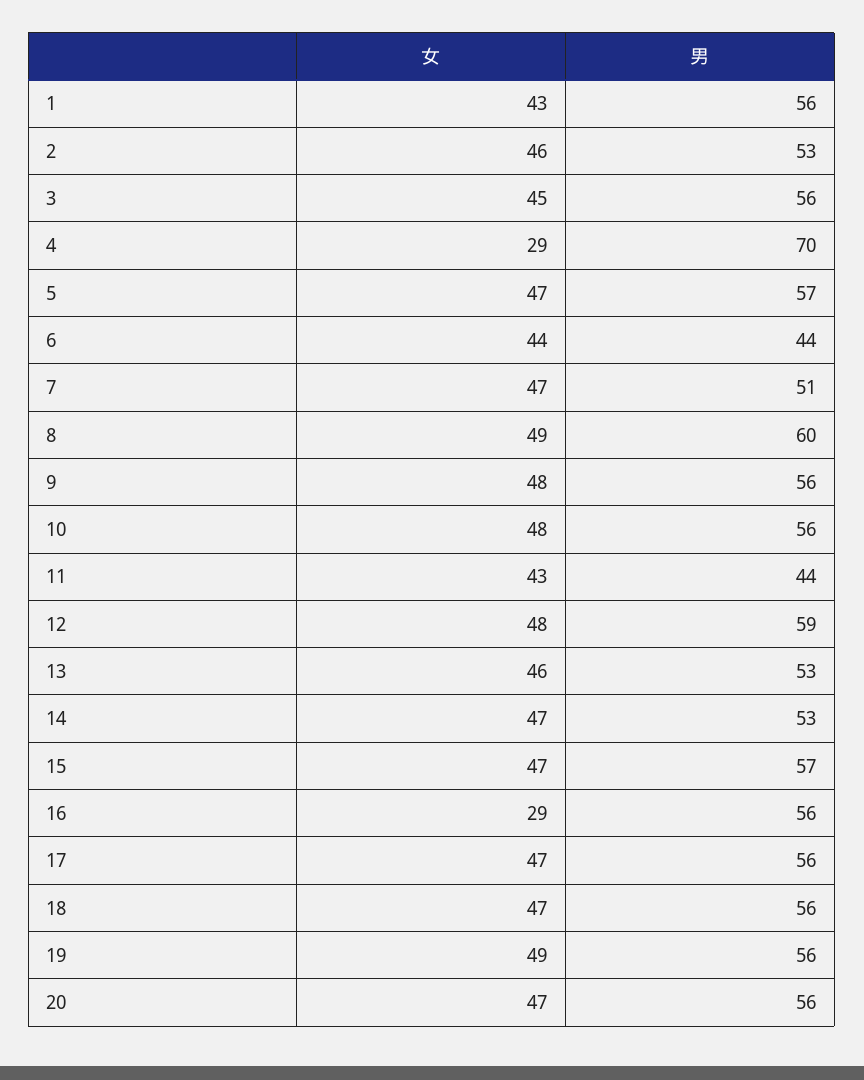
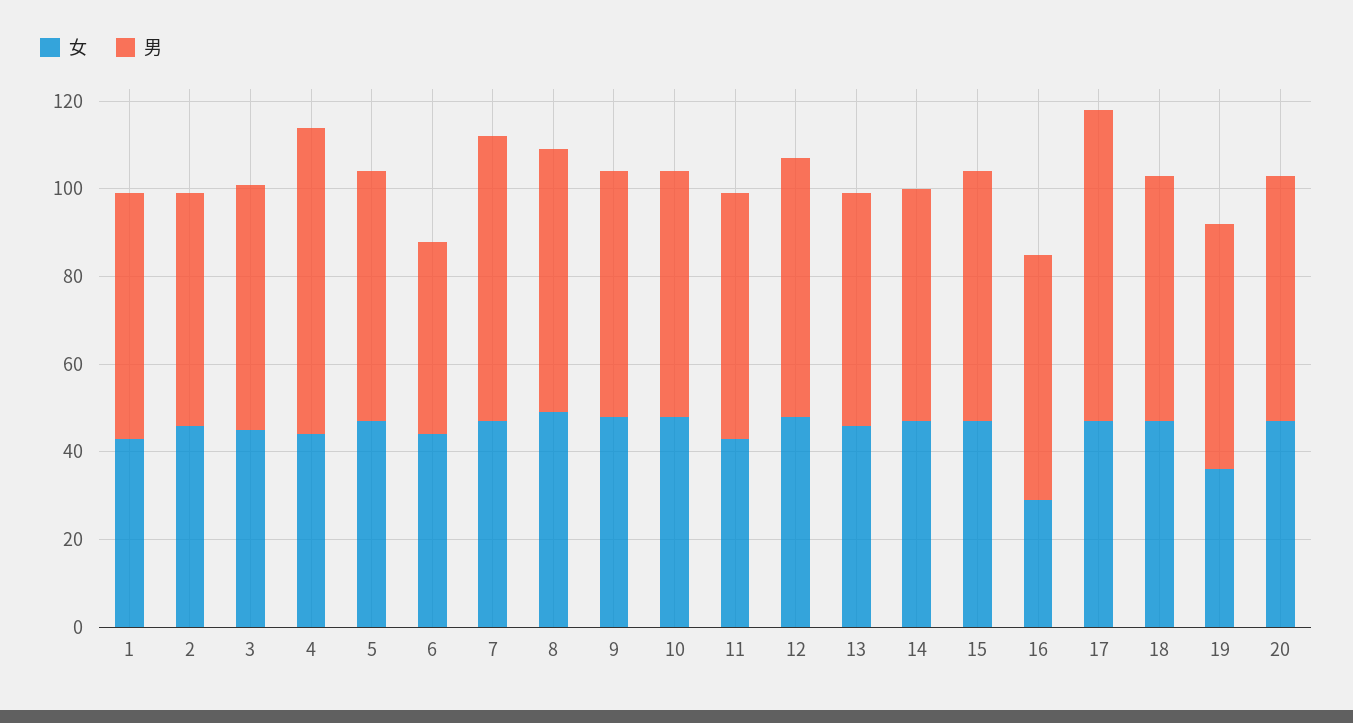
  {
    "女": {
      "1": 43,
      "2": 46,
      "3": 45,
-     "4": 29,
+     "4": 45,
      "5": 47,
      "6": 44,
      "7": 47,
      "8": 49,
      "9": 48,
      "10": 48,
      "11": 43,
      "12": 48,
      "13": 46,
      "14": 47,
      "15": 47,
      "16": 29,
      "17": 47,
      "18": 47,
-     "19": 49,
+     "19": 35,
      "20": 47
    },
    "男": {
      "1": 56,
      "2": 53,
      "3": 56,
      "4": 70,
      "5": 57,
      "6": 44,
-     "7": 51,
+     "7": 65,
      "8": 60,
      "9": 56,
      "10": 56,
-     "11": 44,
+     "11": 55,
      "12": 59,
      "13": 53,
      "14": 53,
      "15": 57,
      "16": 56,
-     "17": 56,
+     "17": 70,
      "18": 56,
      "19": 56,
      "20": 56
    }
  }

